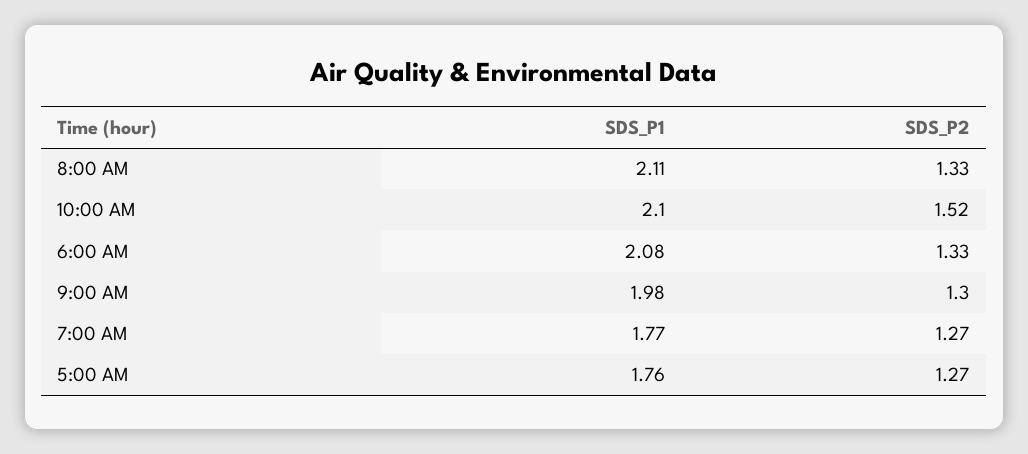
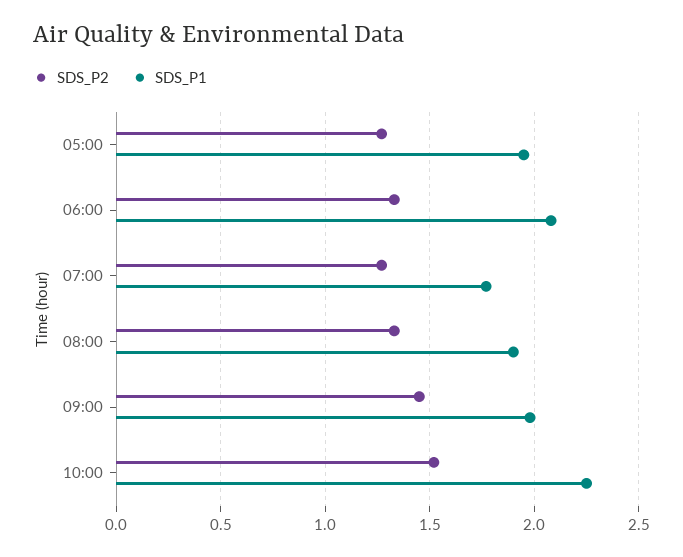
  {
    "SDS_P1": {
-     "8:00 AM": 2.11,
+     "8:00 AM": 1.9,
-     "10:00 AM": 2.1,
+     "10:00 AM": 2.25,
      "6:00 AM": 2.08,
      "9:00 AM": 1.98,
      "7:00 AM": 1.77,
-     "5:00 AM": 1.76
+     "5:00 AM": 1.95
    },
    "SDS_P2": {
      "8:00 AM": 1.33,
      "10:00 AM": 1.52,
      "6:00 AM": 1.33,
-     "9:00 AM": 1.3,
+     "9:00 AM": 1.45,
      "7:00 AM": 1.27,
      "5:00 AM": 1.27
    }
  }

